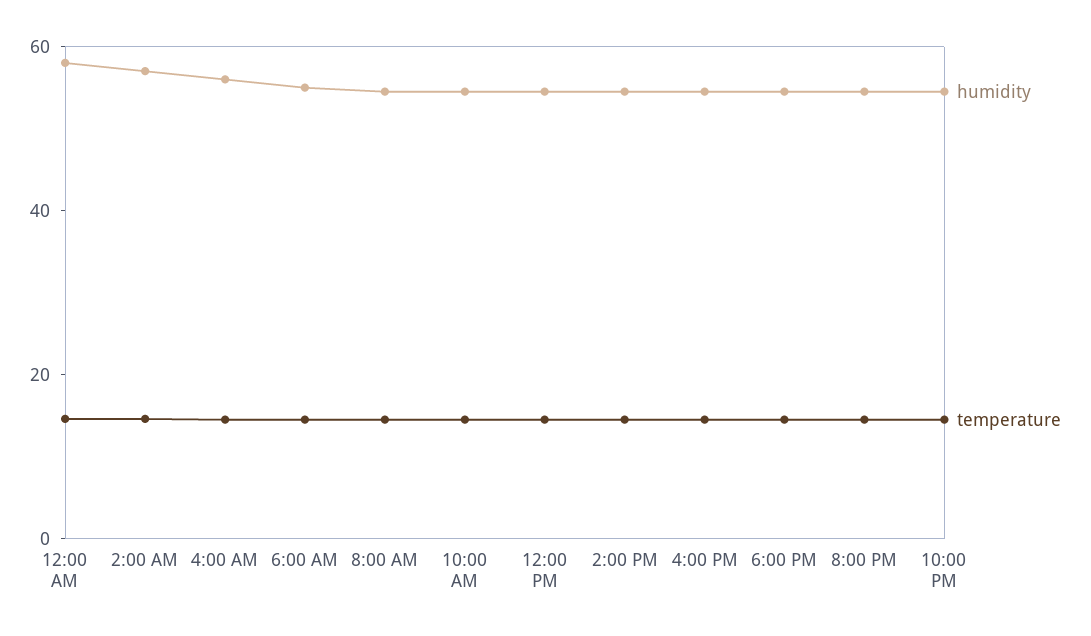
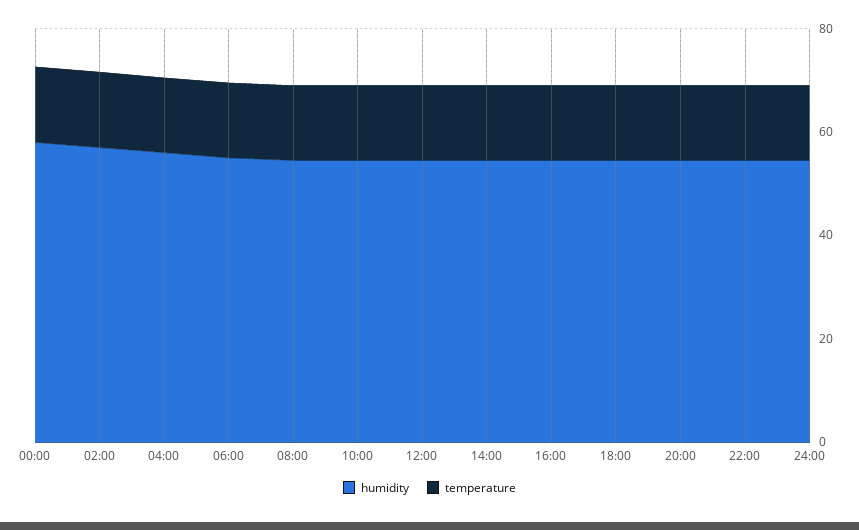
  {
    "humidity": {
      "12:00 AM": 60,
      "2:00 AM": 55,
      "4:00 AM": 55,
      "6:00 AM": 55,
      "8:00 AM": 55,
      "10:00 AM": 55,
      "12:00 PM": 55,
      "2:00 PM": 55,
      "4:00 PM": 55,
      "6:00 PM": 55,
      "8:00 PM": 55,
-     "10:00 PM": 55
+     "10:00 PM": 55,
+     "24:00": 55
    },
    "temperature": {
      "12:00 AM": 15,
      "2:00 AM": 15,
      "4:00 AM": 15,
      "6:00 AM": 15,
      "8:00 AM": 15,
      "10:00 AM": 15,
      "12:00 PM": 15,
      "2:00 PM": 15,
      "4:00 PM": 15,
      "6:00 PM": 15,
      "8:00 PM": 15,
-     "10:00 PM": 15
+     "10:00 PM": 15,
+     "24:00": 15
    }
  }

